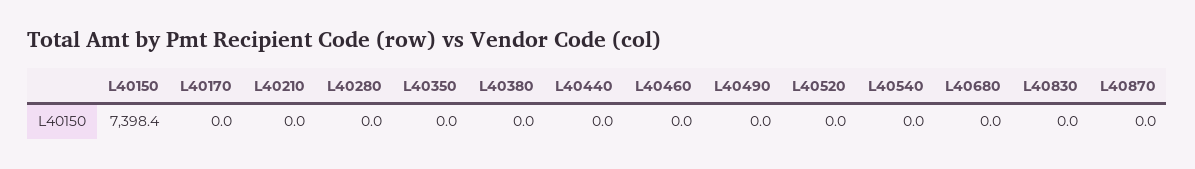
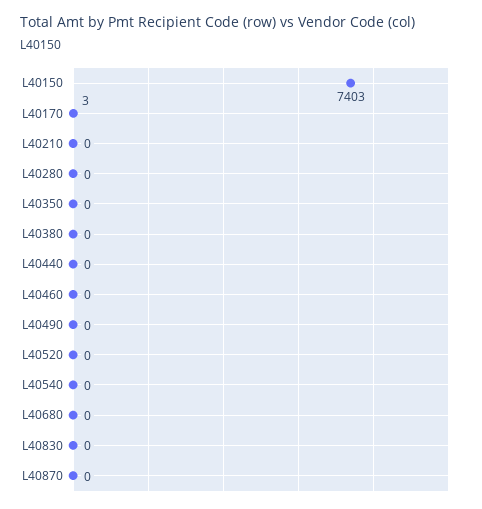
  {
-   "L40150": 7398.4,
+   "L40150": 7403,
-   "L40170": 0,
+   "L40170": 3,
    "L40210": 0,
    "L40280": 0,
    "L40350": 0,
    "L40380": 0,
    "L40440": 0,
    "L40460": 0,
    "L40490": 0,
    "L40520": 0,
    "L40540": 0,
    "L40680": 0,
    "L40830": 0,
    "L40870": 0
  }

